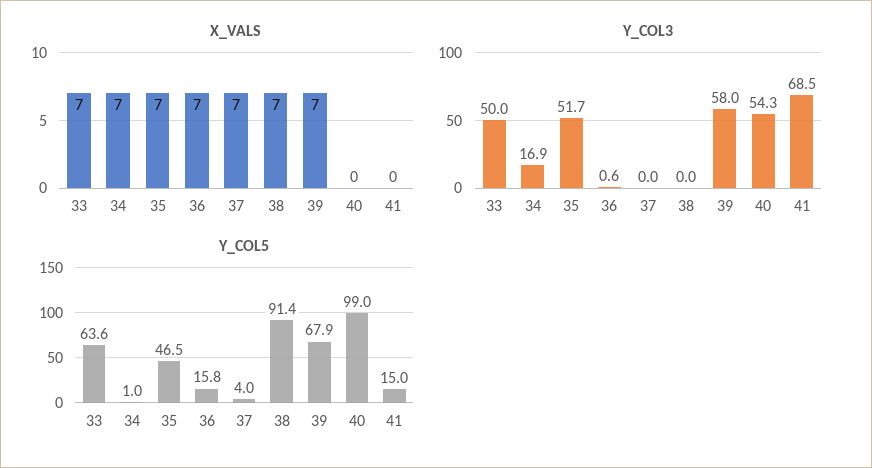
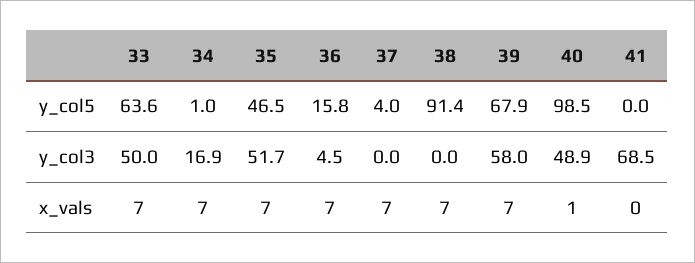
  {
    "X_VALS": {
      "33": 7,
      "34": 7,
      "35": 7,
      "36": 7,
      "37": 7,
      "38": 7,
      "39": 7,
-     "40": 0,
+     "40": 1,
      "41": 0
    },
    "Y_COL3": {
      "33": 50,
      "34": 16.9,
      "35": 51.7,
-     "36": 0.6,
+     "36": 4.5,
      "37": 0,
      "38": 0,
      "39": 58,
-     "40": 54.3,
+     "40": 48.9,
      "41": 68.5
    },
    "Y_COL5": {
      "33": 63.6,
      "34": 1,
      "35": 46.5,
      "36": 15.8,
      "37": 4,
      "38": 91.4,
      "39": 67.9,
-     "40": 99,
+     "40": 98.5,
-     "41": 15
+     "41": 0
    }
  }

